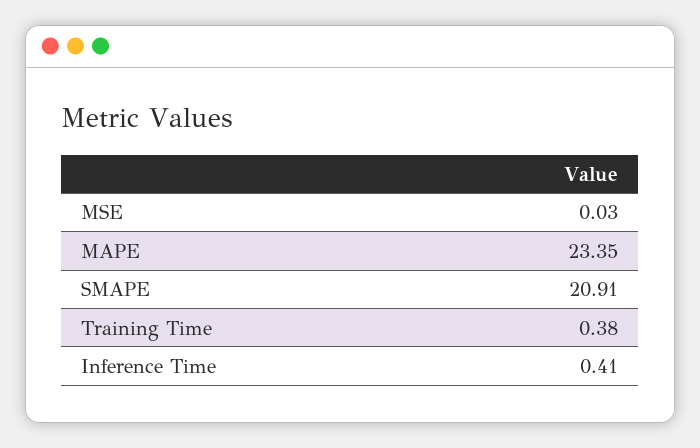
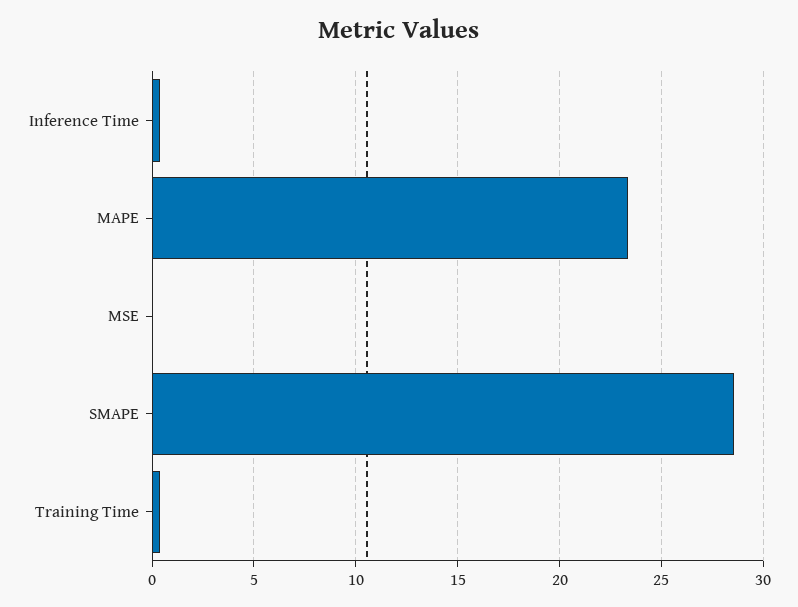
  {
    "MSE": 0.03,
    "MAPE": 23.35,
-   "SMAPE": 20.91,
+   "SMAPE": 28.5,
    "Training Time": 0.38,
    "Inference Time": 0.41
  }

